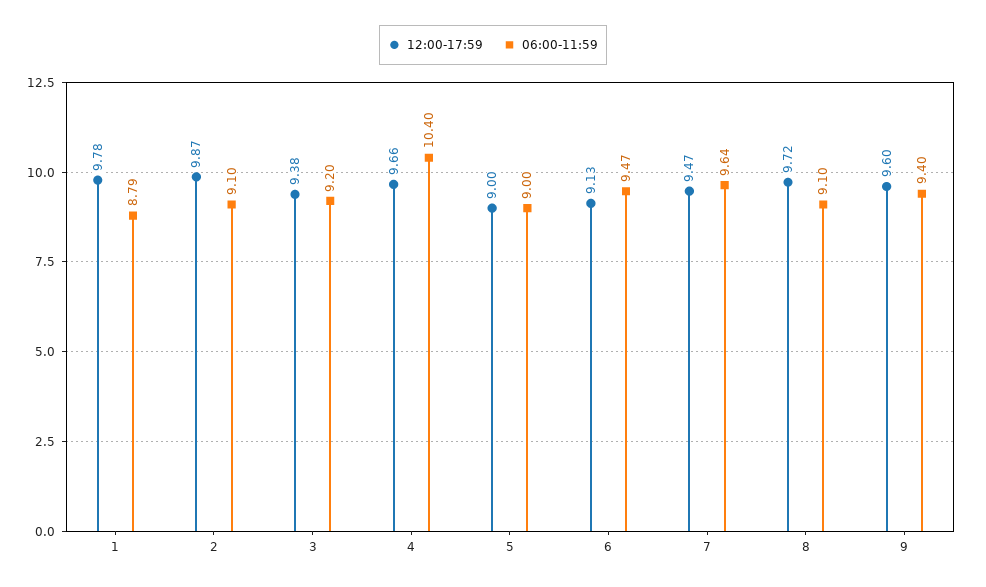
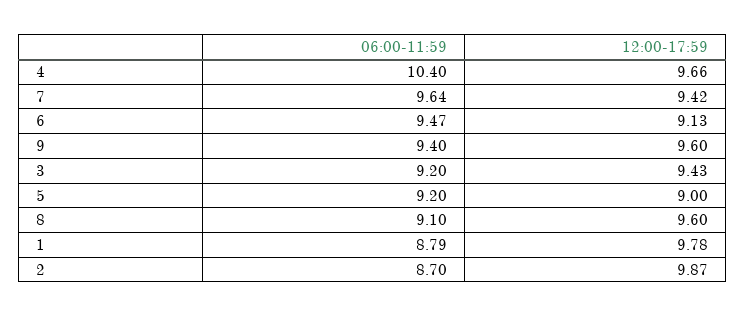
  {
    "12:00-17:59": {
      "1": 9.78,
      "2": 9.87,
-     "3": 9.38,
+     "3": 9.43,
      "4": 9.66,
      "5": 9,
      "6": 9.13,
-     "7": 9.47,
+     "7": 9.42,
-     "8": 9.72,
+     "8": 9.6,
      "9": 9.6
    },
    "06:00-11:59": {
      "1": 8.79,
-     "2": 9.1,
+     "2": 8.7,
      "3": 9.2,
      "4": 10.4,
-     "5": 9,
+     "5": 9.2,
      "6": 9.47,
      "7": 9.64,
      "8": 9.1,
      "9": 9.4
    }
  }

